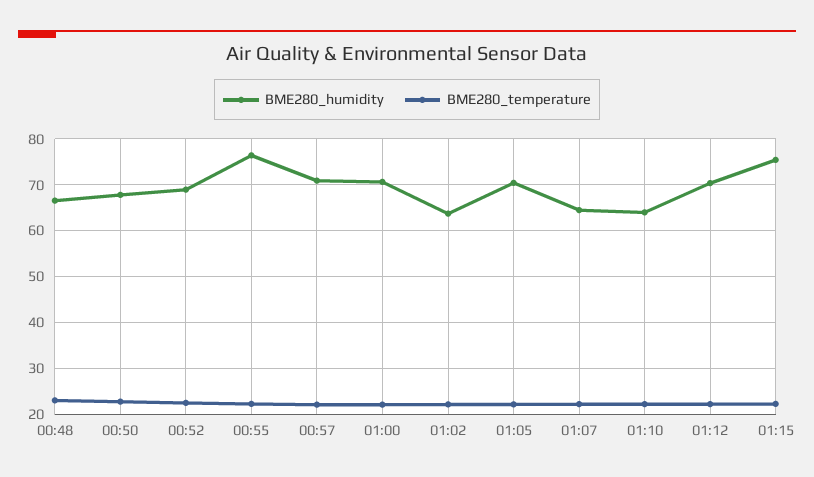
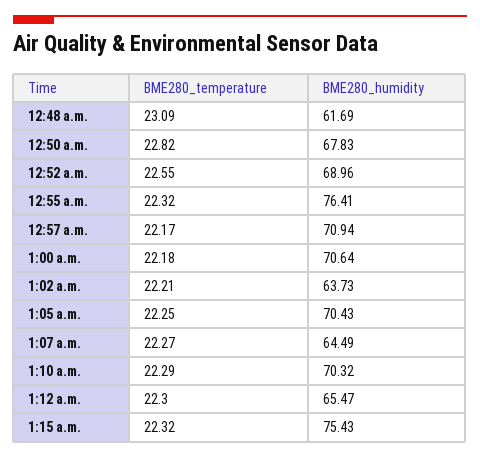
  {
    "BME280_humidity": {
-     "00:48": 66,
+     "00:48": 61.69,
      "00:50": 67.83,
      "00:52": 68.96,
      "00:55": 76.41,
      "00:57": 70.94,
      "01:00": 70.64,
      "01:02": 63.73,
      "01:05": 70.43,
      "01:07": 64.49,
-     "01:10": 64,
+     "01:10": 70.32,
-     "01:12": 70,
+     "01:12": 65.47,
      "01:15": 75.43
    },
    "BME280_temperature": {
      "00:48": 23.09,
      "00:50": 22.82,
      "00:52": 22.55,
      "00:55": 22.32,
      "00:57": 22.17,
      "01:00": 22.18,
      "01:02": 22.21,
      "01:05": 22.25,
      "01:07": 22.27,
      "01:10": 22.29,
      "01:12": 22.3,
      "01:15": 22.32
    }
  }

